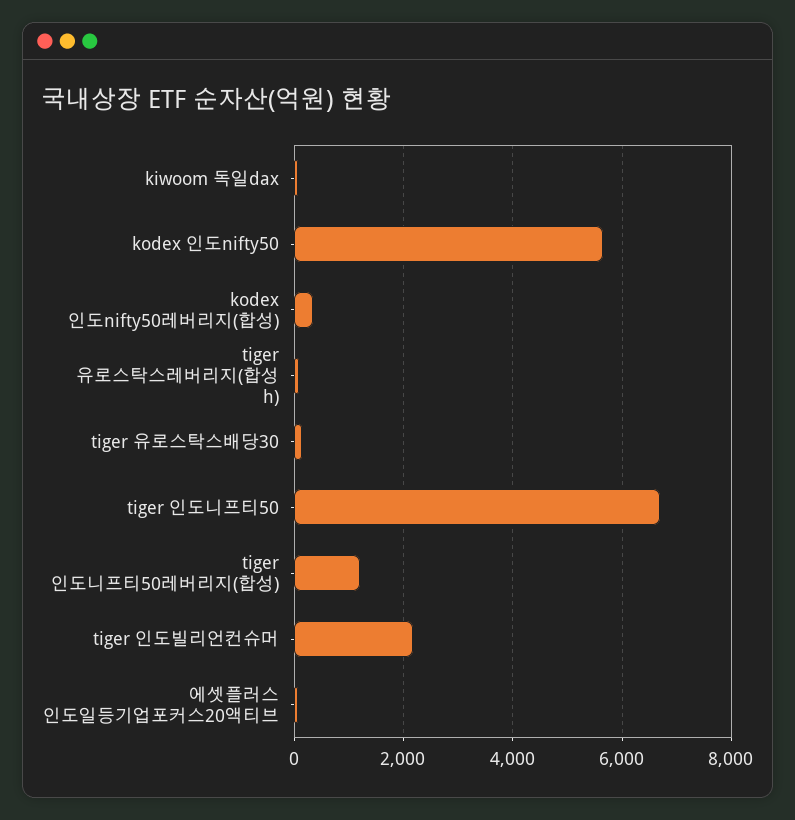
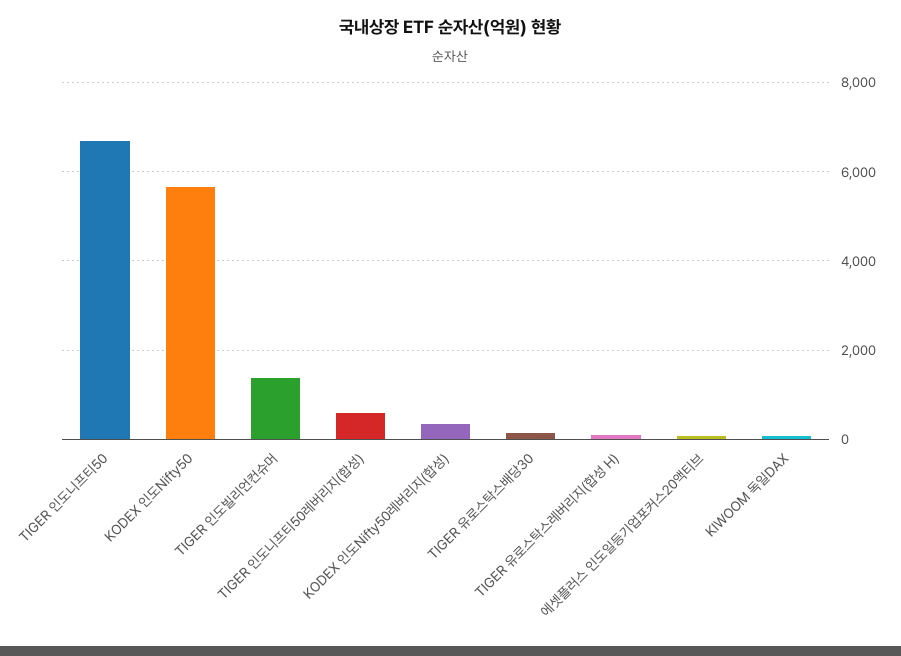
  {
    "kiwoom 독일dax": 0,
    "kodex 인도nifty50": 5600,
    "kodex 인도nifty50레버리지(합성)": 400,
    "tiger 유로스탁스레버리지(합성 h)": 200,
    "tiger 유로스탁스배당30": 200,
    "tiger 인도니프티50": 6600,
-   "tiger 인도니프티50레버리지(합성)": 1200,
+   "tiger 인도니프티50레버리지(합성)": 600,
-   "tiger 인도빌리언컨슈머": 2200,
+   "tiger 인도빌리언컨슈머": 1400,
    "에셋플러스 인도일등기업포커스20액티브": 0
  }

